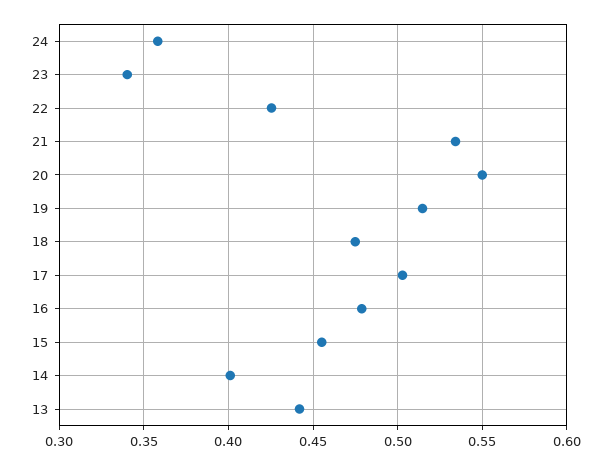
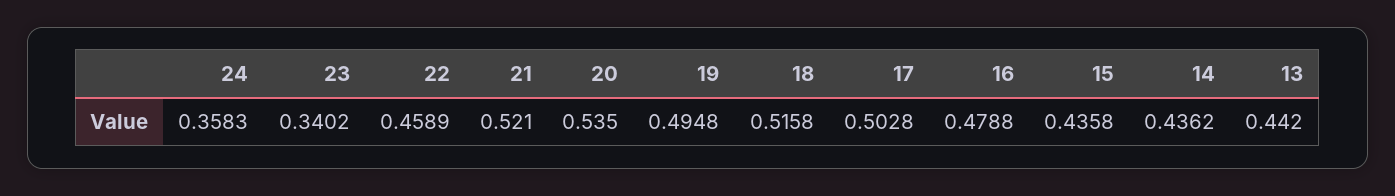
  {
    "24": 0.3583,
    "23": 0.3402,
-   "22": 0.425,
+   "22": 0.4589,
-   "21": 0.535,
+   "21": 0.521,
-   "20": 0.55,
+   "20": 0.535,
-   "19": 0.515,
+   "19": 0.4948,
-   "18": 0.475,
+   "18": 0.5158,
    "17": 0.5028,
    "16": 0.4788,
-   "15": 0.455,
+   "15": 0.4358,
-   "14": 0.4,
+   "14": 0.4362,
    "13": 0.442
  }

